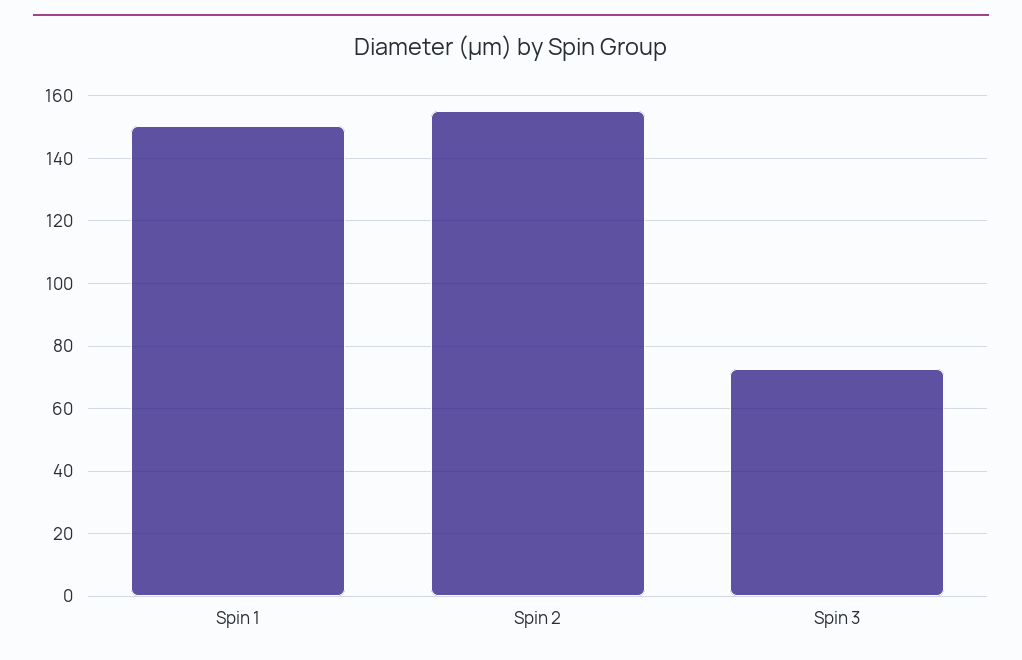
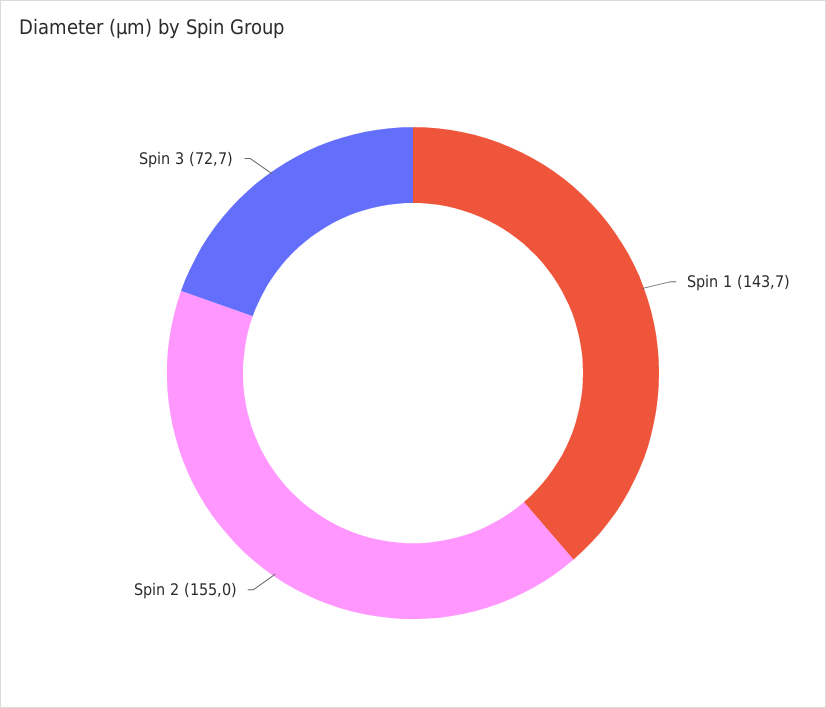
  {
-   "Spin 1": 150,
+   "Spin 1": 143.7,
    "Spin 2": 155,
    "Spin 3": 72.7
  }

